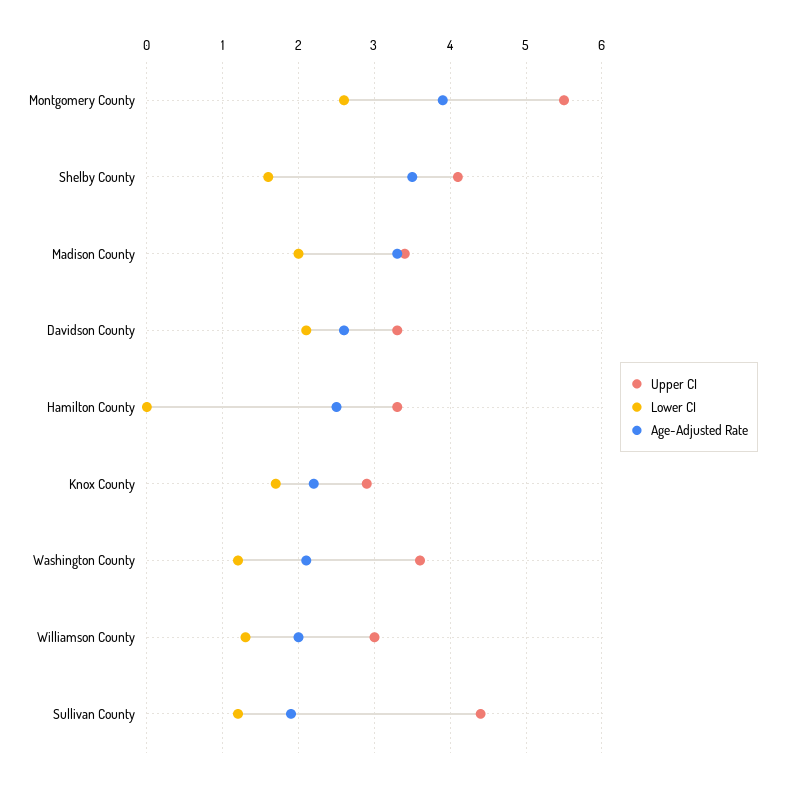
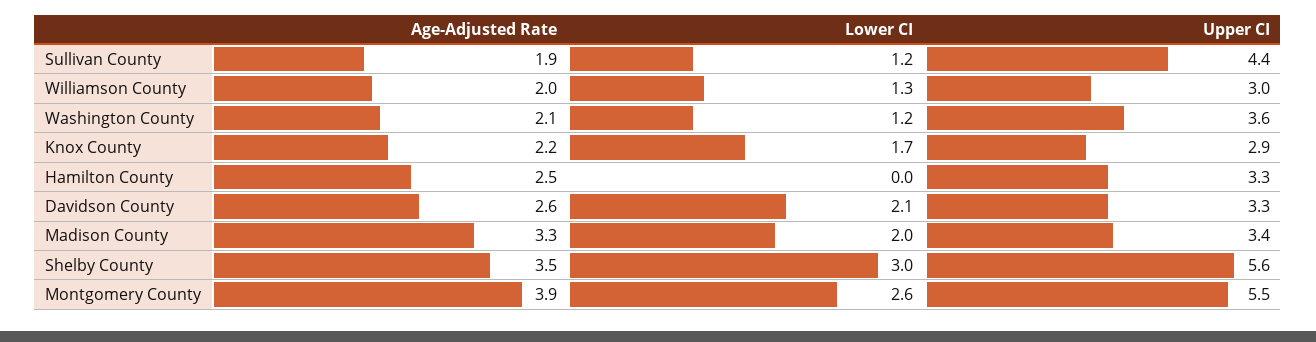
  {
    "Upper CI": {
      "Montgomery County": 5.5,
-     "Shelby County": 4.1,
+     "Shelby County": 5.6,
      "Madison County": 3.4,
      "Davidson County": 3.3,
      "Hamilton County": 3.3,
      "Knox County": 2.9,
      "Washington County": 3.6,
      "Williamson County": 3,
      "Sullivan County": 4.4
    },
    "Lower CI": {
      "Montgomery County": 2.6,
-     "Shelby County": 1.6,
+     "Shelby County": 3,
      "Madison County": 2,
      "Davidson County": 2.1,
      "Hamilton County": 0,
      "Knox County": 1.7,
      "Washington County": 1.2,
      "Williamson County": 1.3,
      "Sullivan County": 1.2
    },
    "Age-Adjusted Rate": {
      "Montgomery County": 3.9,
      "Shelby County": 3.5,
      "Madison County": 3.3,
      "Davidson County": 2.6,
      "Hamilton County": 2.5,
      "Knox County": 2.2,
      "Washington County": 2.1,
      "Williamson County": 2,
      "Sullivan County": 1.9
    }
  }

